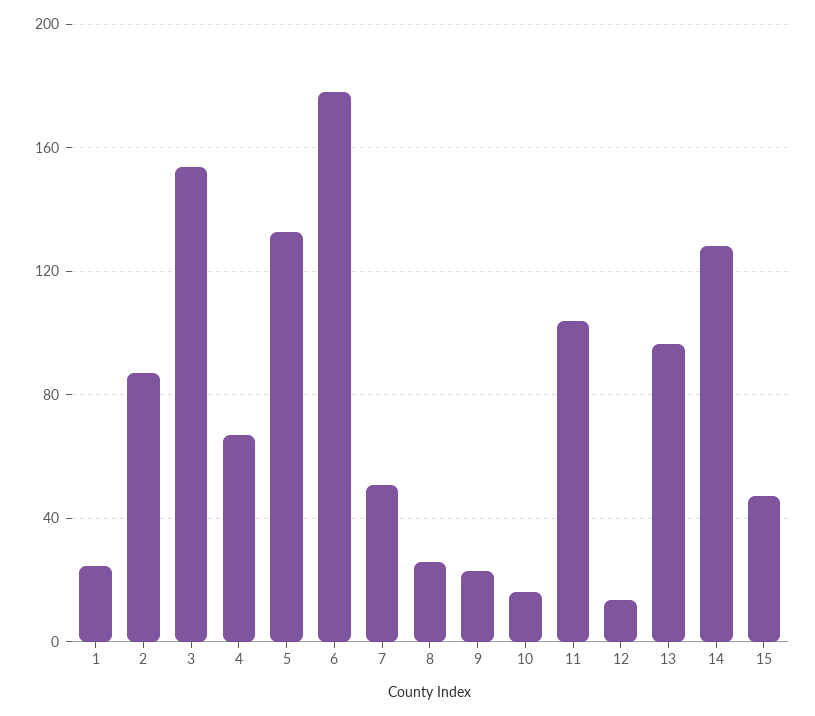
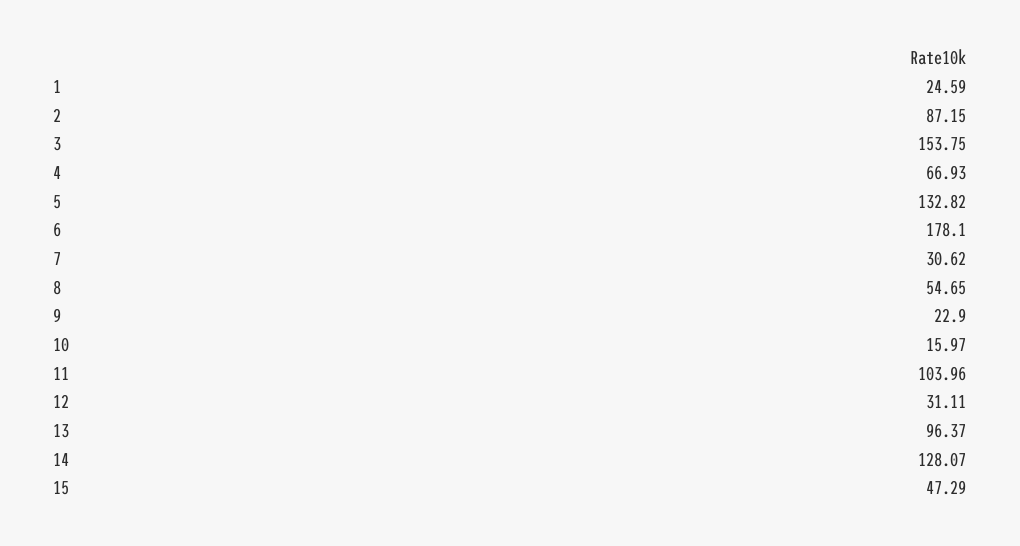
  {
    "1": 24.59,
    "2": 87.15,
    "3": 153.75,
    "4": 66.93,
    "5": 132.82,
    "6": 178.1,
-   "7": 50,
+   "7": 30.62,
-   "8": 25,
+   "8": 54.65,
    "9": 22.9,
    "10": 15.97,
    "11": 103.96,
-   "12": 15,
+   "12": 31.11,
    "13": 96.37,
    "14": 128.07,
    "15": 47.29
  }

